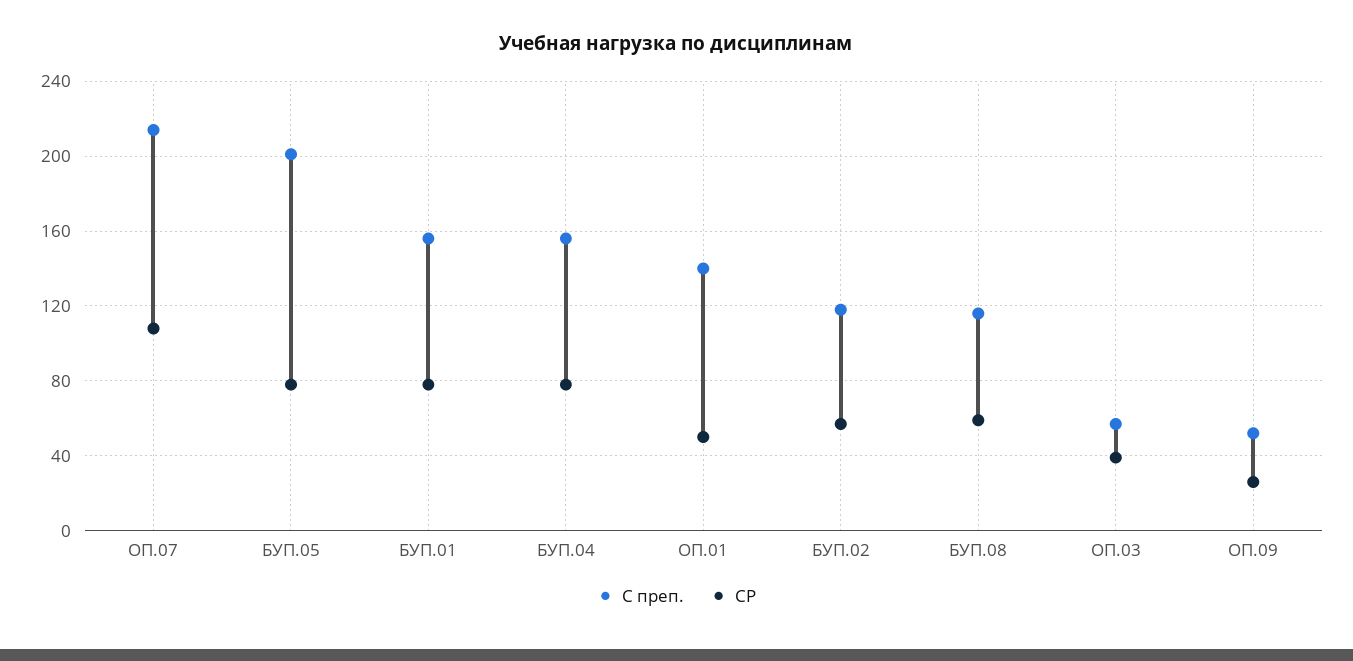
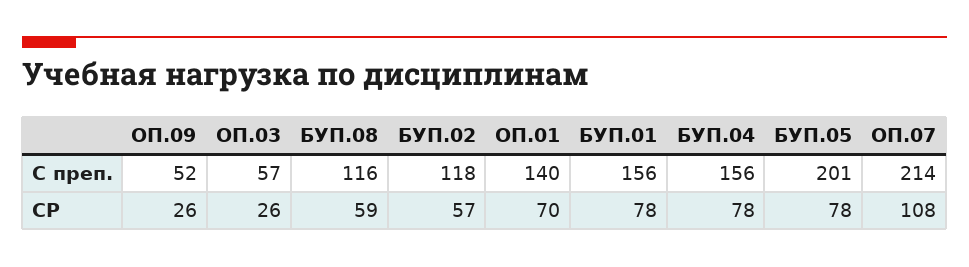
  {
    "С преп.": {
      "ОП.07": 214,
      "БУП.05": 201,
      "БУП.01": 156,
      "БУП.04": 156,
      "ОП.01": 140,
      "БУП.02": 118,
      "БУП.08": 116,
      "ОП.03": 57,
      "ОП.09": 52
    },
    "СР": {
      "ОП.07": 108,
      "БУП.05": 78,
      "БУП.01": 78,
      "БУП.04": 78,
-     "ОП.01": 50,
+     "ОП.01": 70,
      "БУП.02": 57,
      "БУП.08": 59,
-     "ОП.03": 40,
+     "ОП.03": 26,
      "ОП.09": 26
    }
  }

